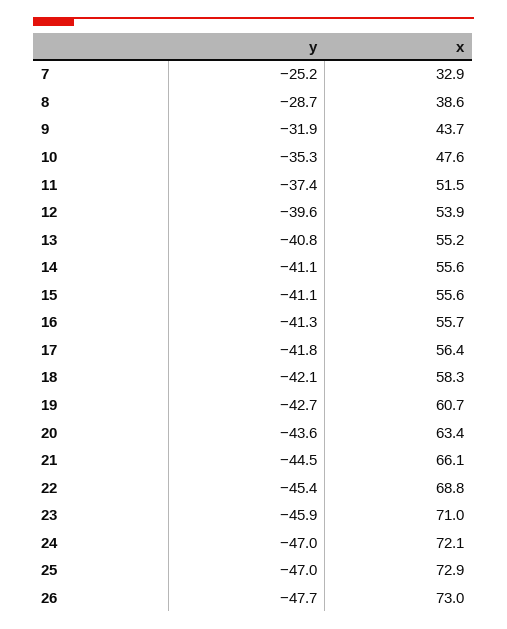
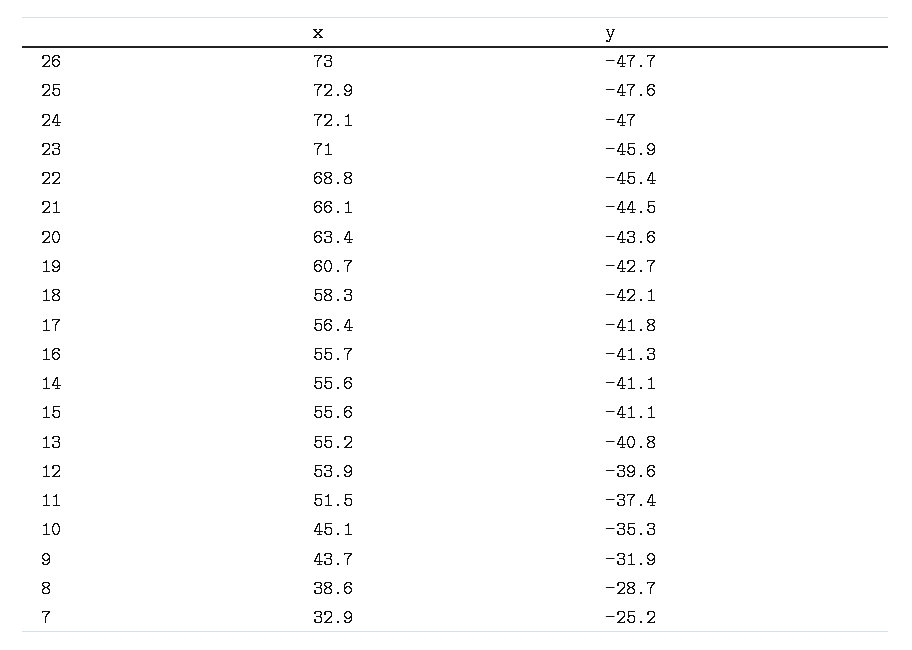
  {
    "y": {
      "7": -25.2,
      "8": -28.7,
      "9": -31.9,
      "10": -35.3,
      "11": -37.4,
      "12": -39.6,
      "13": -40.8,
      "14": -41.1,
      "15": -41.1,
      "16": -41.3,
      "17": -41.8,
      "18": -42.1,
      "19": -42.7,
      "20": -43.6,
      "21": -44.5,
      "22": -45.4,
      "23": -45.9,
      "24": -47,
-     "25": -47,
+     "25": -47.6,
      "26": -47.7
    },
    "x": {
      "7": 32.9,
      "8": 38.6,
      "9": 43.7,
-     "10": 47.6,
+     "10": 45.1,
      "11": 51.5,
      "12": 53.9,
      "13": 55.2,
      "14": 55.6,
      "15": 55.6,
      "16": 55.7,
      "17": 56.4,
      "18": 58.3,
      "19": 60.7,
      "20": 63.4,
      "21": 66.1,
      "22": 68.8,
      "23": 71,
      "24": 72.1,
      "25": 72.9,
      "26": 73
    }
  }

